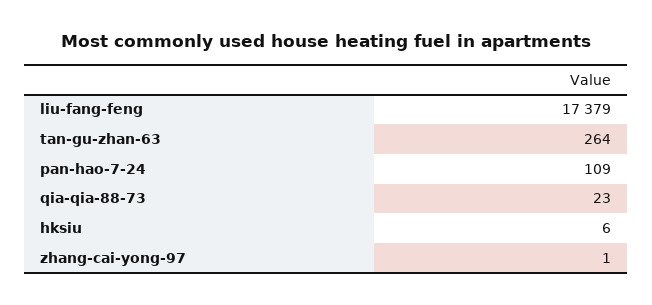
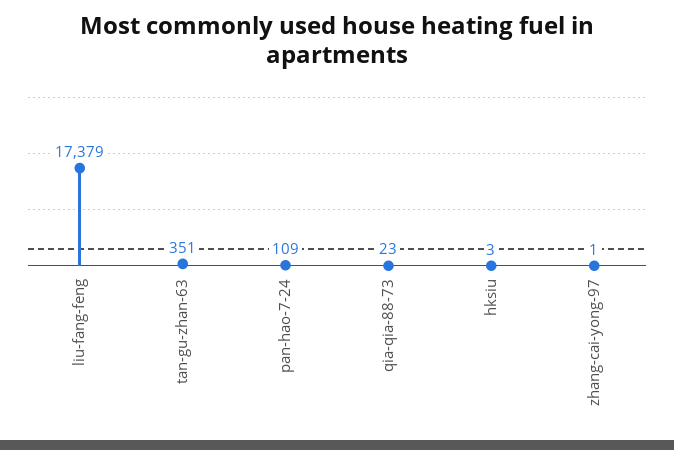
  {
    "liu-fang-feng": 17379,
-   "tan-gu-zhan-63": 264,
+   "tan-gu-zhan-63": 351,
    "pan-hao-7-24": 109,
    "qia-qia-88-73": 23,
-   "hksiu": 6,
+   "hksiu": 3,
    "zhang-cai-yong-97": 1
  }

